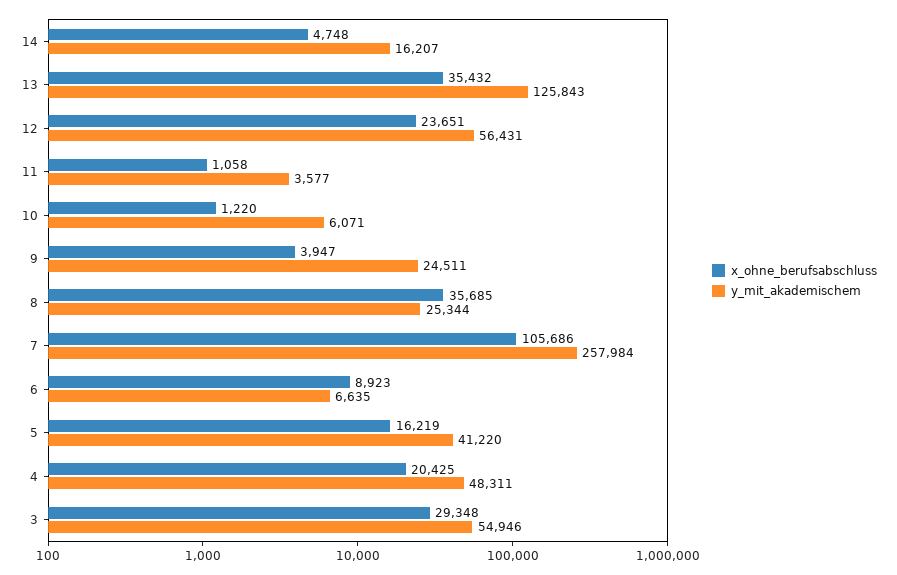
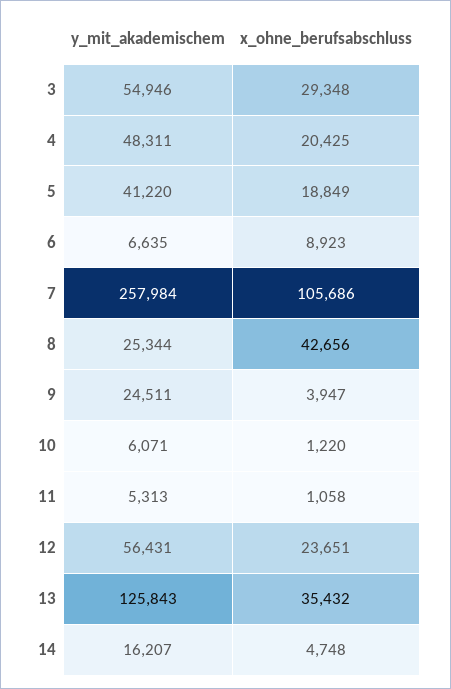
  {
    "x_ohne_berufsabschluss": {
      "14": 4748,
      "13": 35432,
      "12": 23651,
      "11": 1058,
      "10": 1220,
      "9": 3947,
-     "8": 35685,
+     "8": 42656,
      "7": 105686,
      "6": 8923,
-     "5": 16219,
+     "5": 18849,
      "4": 20425,
      "3": 29348
    },
    "y_mit_akademischem": {
      "14": 16207,
      "13": 125843,
      "12": 56431,
-     "11": 3577,
+     "11": 5313,
      "10": 6071,
      "9": 24511,
      "8": 25344,
      "7": 257984,
      "6": 6635,
      "5": 41220,
      "4": 48311,
      "3": 54946
    }
  }

